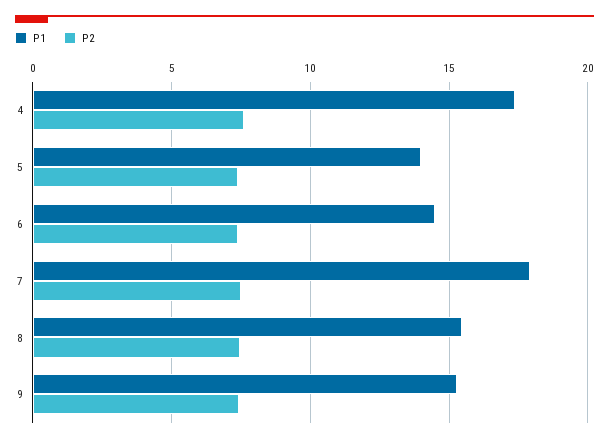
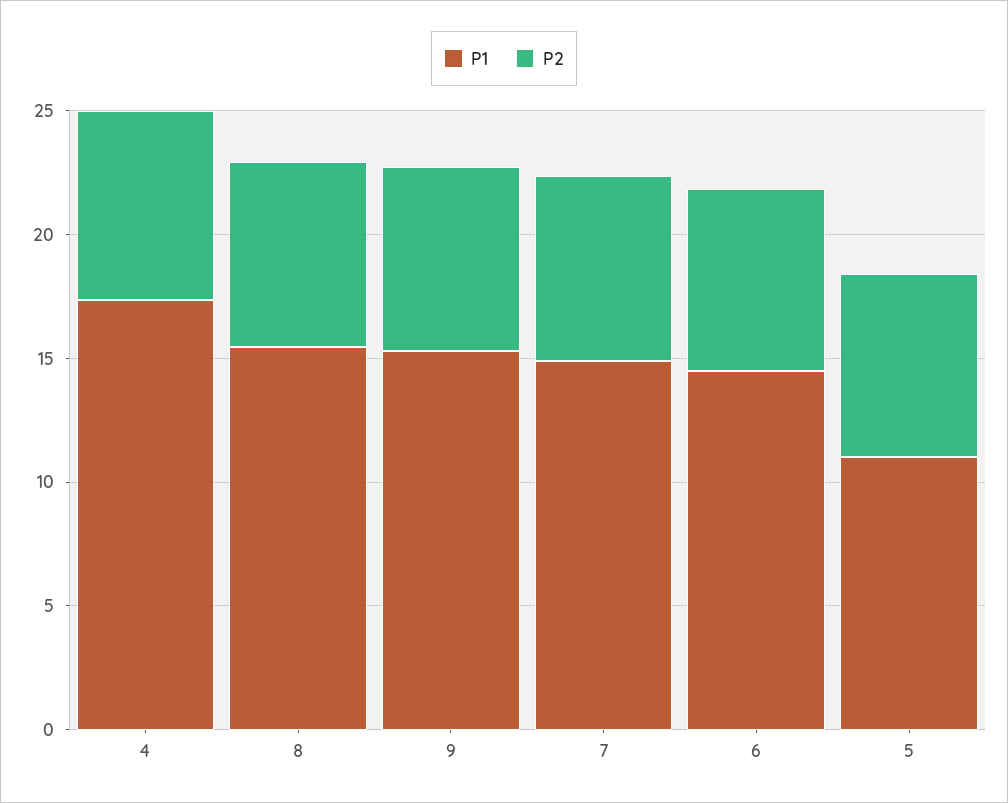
  {
    "P1": {
      "4": 17.5,
-     "5": 14,
+     "5": 11,
      "6": 14.5,
-     "7": 18,
+     "7": 15,
      "8": 15.5,
      "9": 15.5
    },
    "P2": {
      "4": 7.5,
      "5": 7.5,
      "6": 7.5,
      "7": 7.5,
      "8": 7.5,
      "9": 7.5
    }
  }

